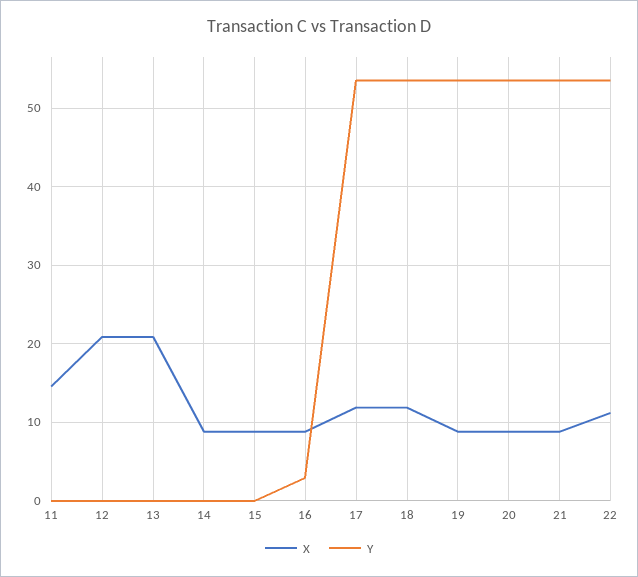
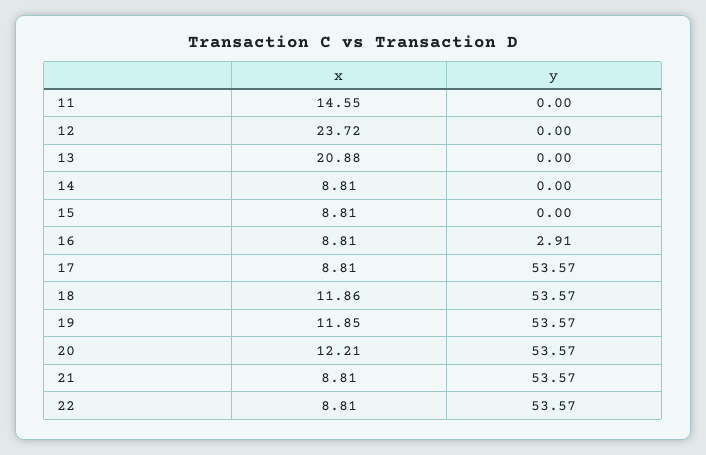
  {
    "X": {
      "11": 14.55,
-     "12": 21,
+     "12": 23.72,
      "13": 20.88,
      "14": 8.81,
      "15": 8.81,
      "16": 8.81,
-     "17": 12,
+     "17": 8.81,
      "18": 11.86,
-     "19": 9,
+     "19": 11.85,
-     "20": 9,
+     "20": 12.21,
      "21": 8.81,
-     "22": 11
+     "22": 8.81
    },
    "Y": {
      "11": 0,
      "12": 0,
      "13": 0,
      "14": 0,
      "15": 0,
      "16": 2.91,
      "17": 53.57,
      "18": 53.57,
      "19": 53.57,
      "20": 53.57,
      "21": 53.57,
      "22": 53.57
    }
  }

